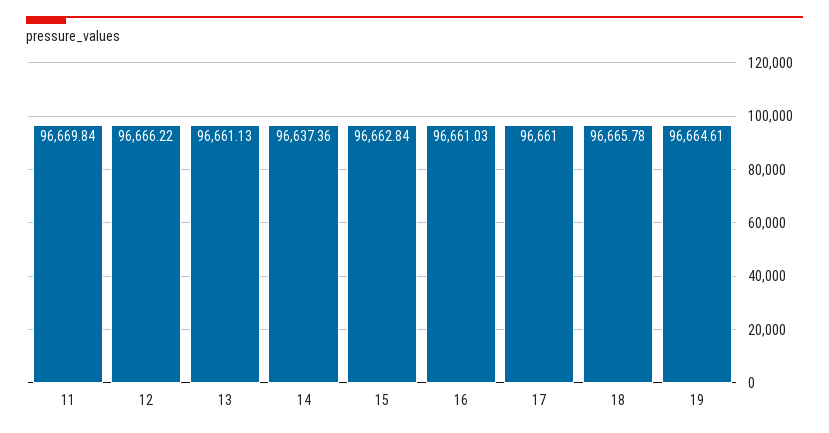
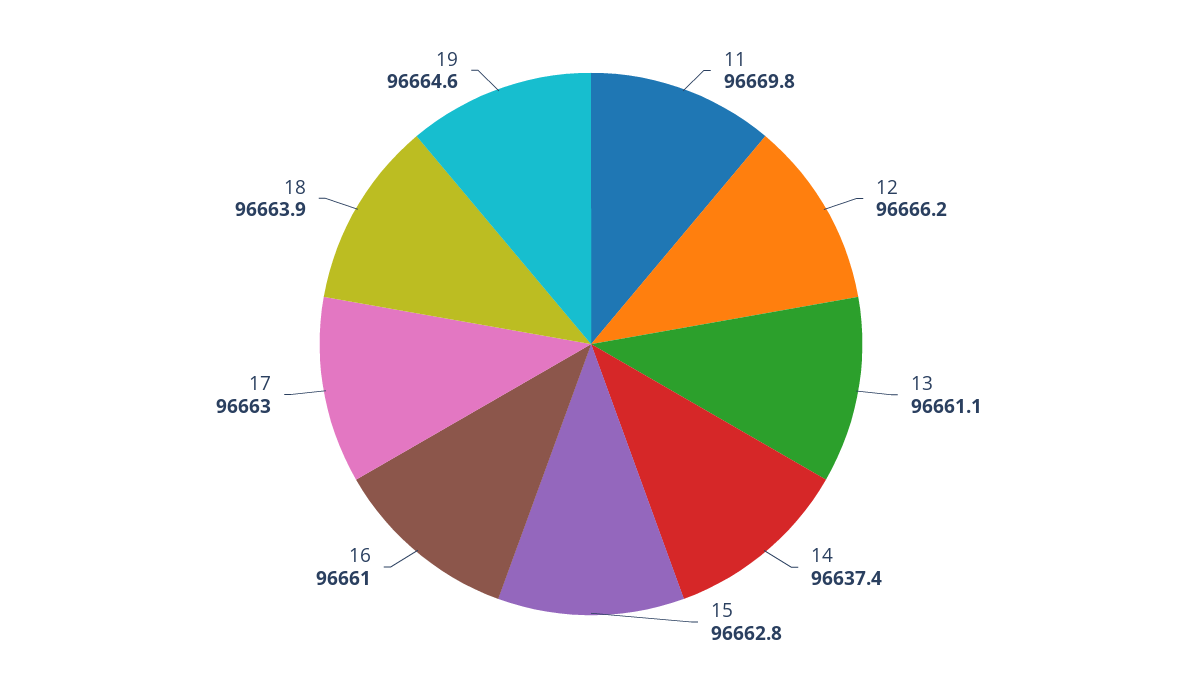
  {
    "11": 96669.84,
    "12": 96666.22,
    "13": 96661.13,
    "14": 96637.36,
    "15": 96662.84,
    "16": 96661.03,
-   "17": 96661,
+   "17": 96663,
-   "18": 96665.78,
+   "18": 96663.9,
    "19": 96664.61
  }

